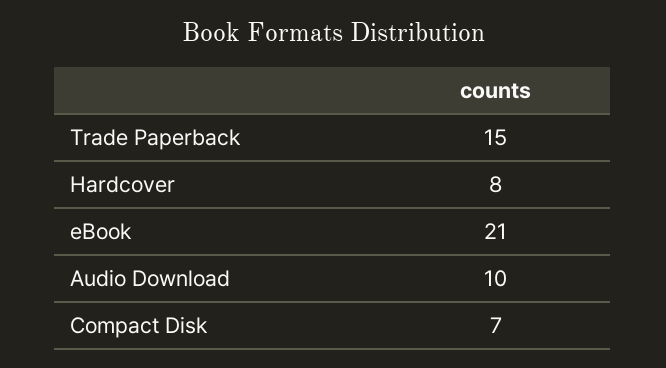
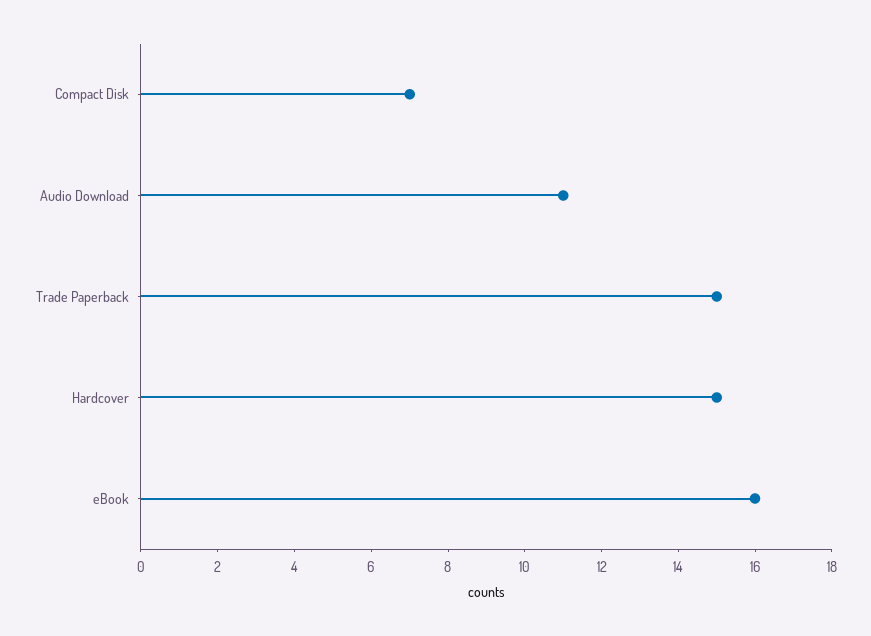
  {
    "Trade Paperback": 15,
-   "Hardcover": 8,
+   "Hardcover": 15,
-   "eBook": 21,
+   "eBook": 16,
-   "Audio Download": 10,
+   "Audio Download": 11,
    "Compact Disk": 7
  }

